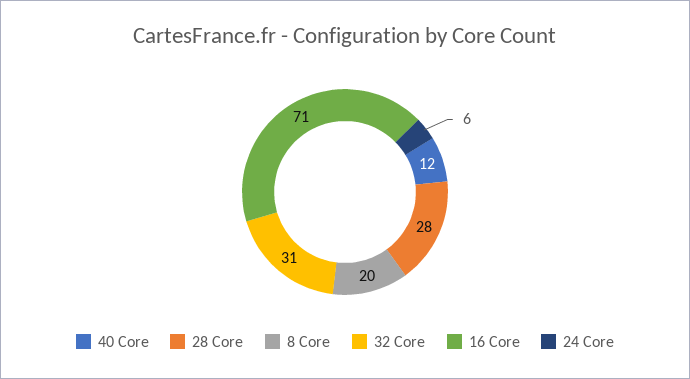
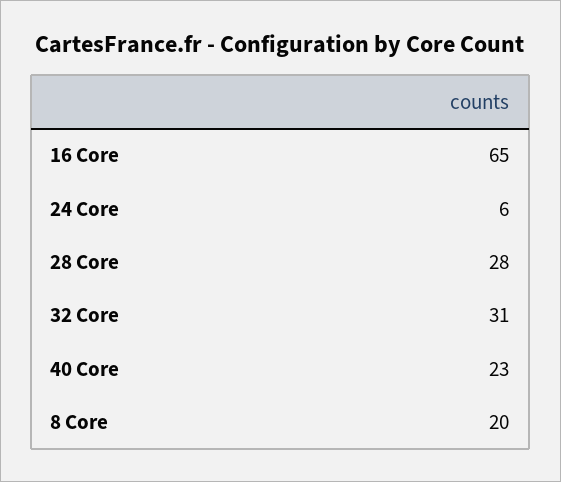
  {
-   "40 Core": 12,
+   "40 Core": 23,
    "28 Core": 28,
    "8 Core": 20,
    "32 Core": 31,
-   "16 Core": 71,
+   "16 Core": 65,
    "24 Core": 6
  }

